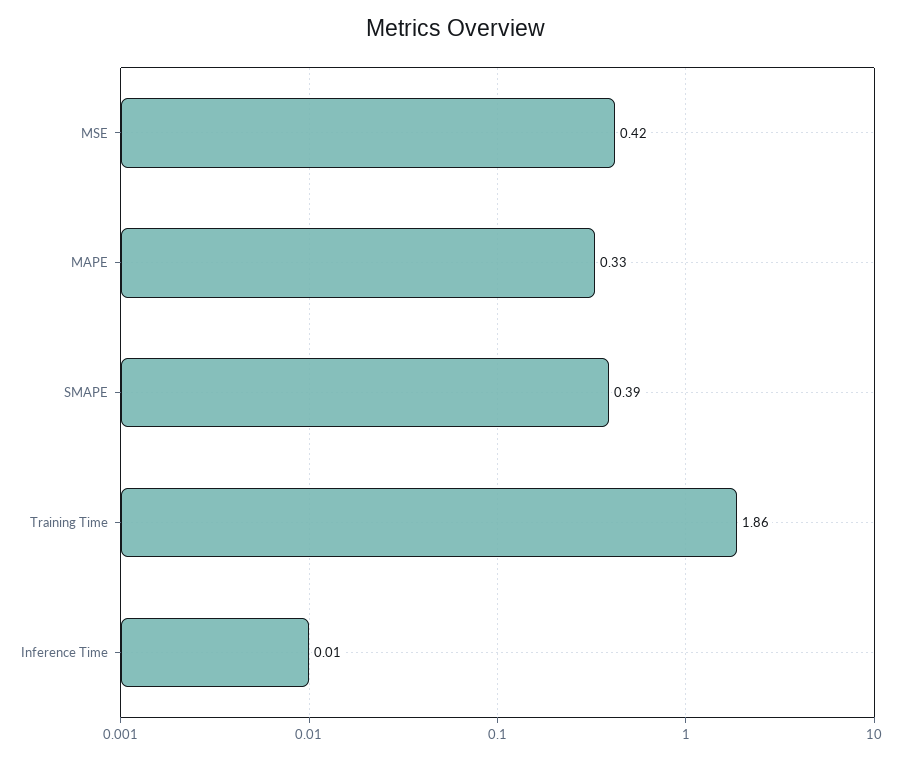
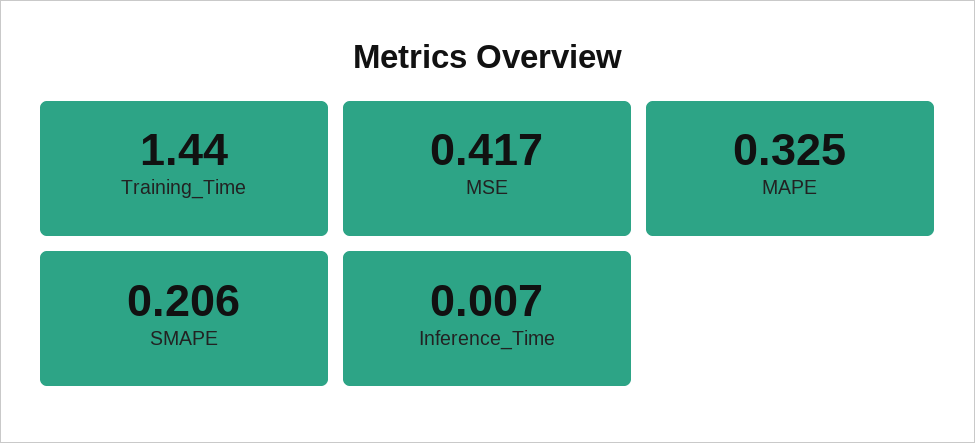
  {
    "MSE": 0.417,
    "MAPE": 0.325,
-   "SMAPE": 0.39,
+   "SMAPE": 0.206,
-   "Training Time": 1.86,
+   "Training Time": 1.44,
    "Inference Time": 0.007
  }

